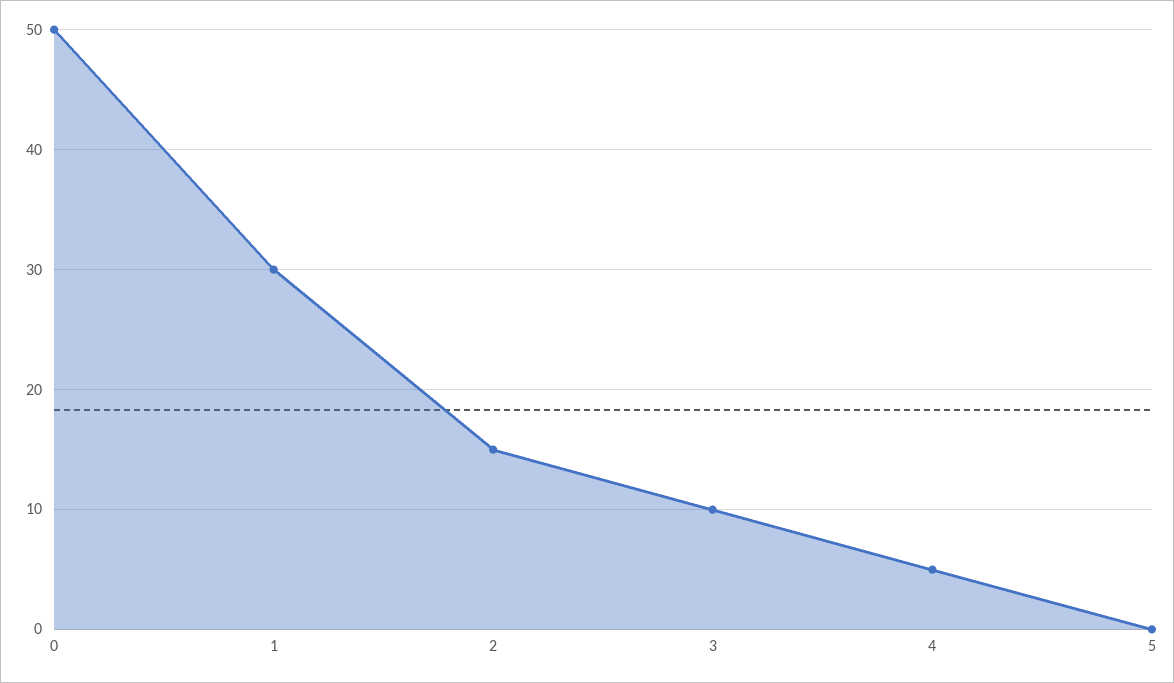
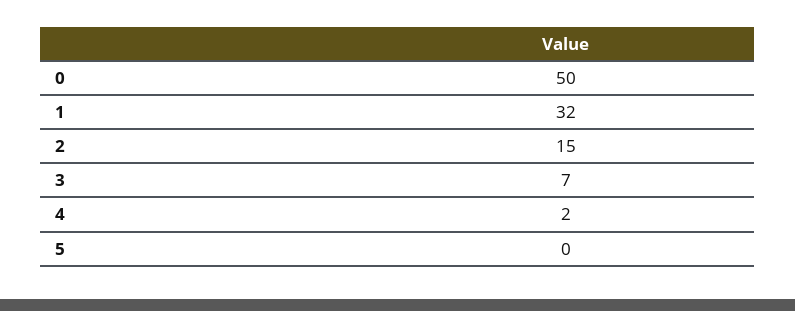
  {
    "0": 50,
-   "1": 30,
+   "1": 32,
    "2": 15,
-   "3": 10,
+   "3": 7,
-   "4": 5,
+   "4": 2,
    "5": 0
  }

